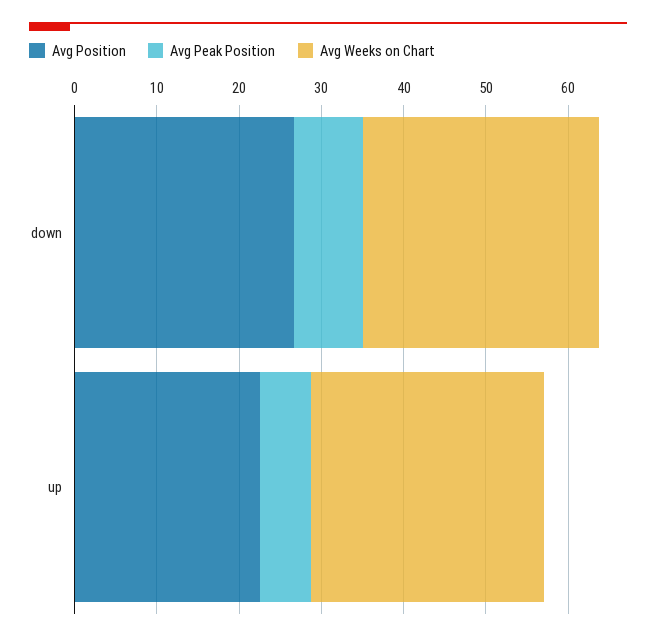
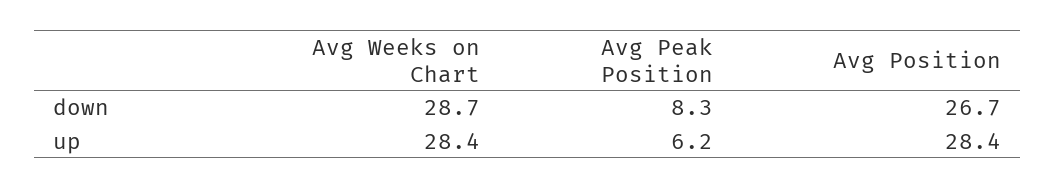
  {
    "Avg Position": {
      "down": 26.7,
-     "up": 22
+     "up": 28.4
    },
    "Avg Peak Position": {
      "down": 8.3,
      "up": 6.2
    },
    "Avg Weeks on Chart": {
      "down": 28.7,
      "up": 28.4
    }
  }

